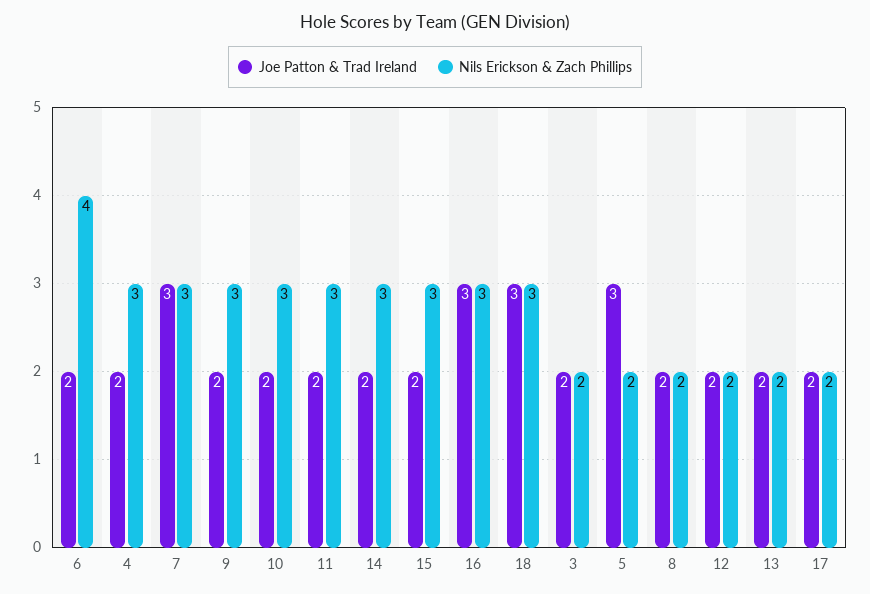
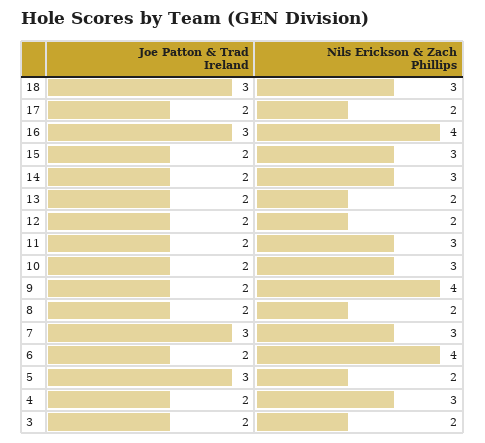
  {
    "Joe Patton & Trad Ireland": {
      "6": 2,
      "4": 2,
      "7": 3,
      "9": 2,
      "10": 2,
      "11": 2,
      "14": 2,
      "15": 2,
      "16": 3,
      "18": 3,
      "3": 2,
      "5": 3,
      "8": 2,
      "12": 2,
      "13": 2,
      "17": 2
    },
    "Nils Erickson & Zach Phillips": {
      "6": 4,
      "4": 3,
      "7": 3,
-     "9": 3,
+     "9": 4,
      "10": 3,
      "11": 3,
      "14": 3,
      "15": 3,
-     "16": 3,
+     "16": 4,
      "18": 3,
      "3": 2,
      "5": 2,
      "8": 2,
      "12": 2,
      "13": 2,
      "17": 2
    }
  }

